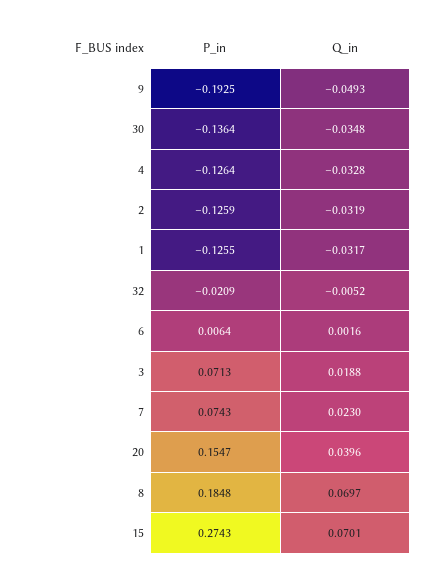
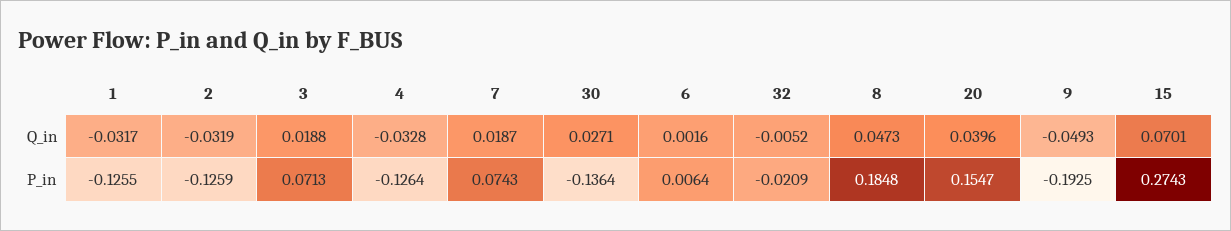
  {
    "P_in": {
      "9": -0.1925,
      "30": -0.1364,
      "4": -0.1264,
      "2": -0.1259,
      "1": -0.1255,
      "32": -0.0209,
      "6": 0.0064,
      "3": 0.0713,
      "7": 0.0743,
      "20": 0.1547,
      "8": 0.1848,
      "15": 0.2743
    },
    "Q_in": {
      "9": -0.0493,
-     "30": -0.0348,
+     "30": 0.0271,
      "4": -0.0328,
      "2": -0.0319,
      "1": -0.0317,
      "32": -0.0052,
      "6": 0.0016,
      "3": 0.0188,
-     "7": 0.023,
+     "7": 0.0187,
      "20": 0.0396,
-     "8": 0.0697,
+     "8": 0.0473,
      "15": 0.0701
    }
  }

